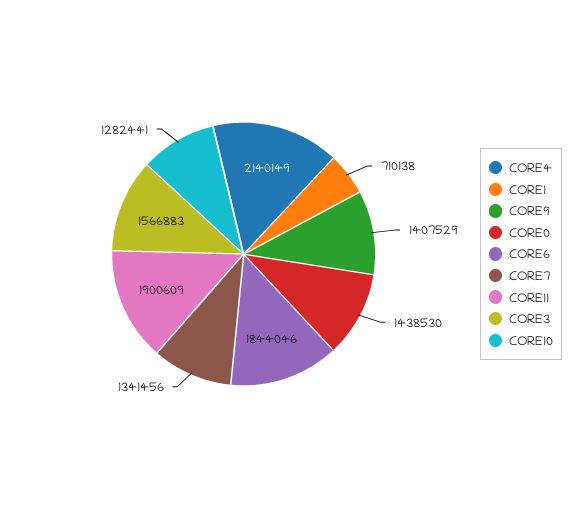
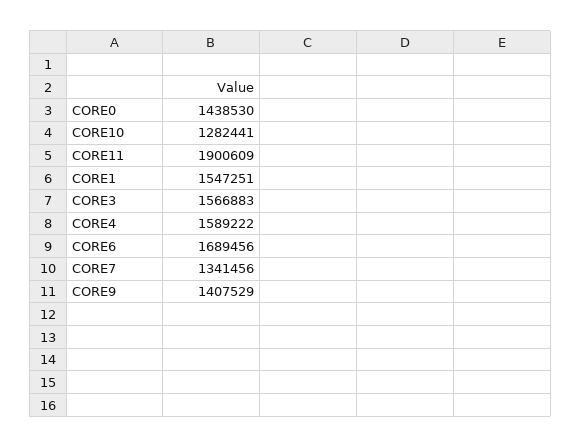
  {
-   "CORE4": 2140149,
+   "CORE4": 1589222,
-   "CORE1": 710138,
+   "CORE1": 1547251,
    "CORE9": 1407529,
    "CORE0": 1438530,
-   "CORE6": 1844046,
+   "CORE6": 1689456,
    "CORE7": 1341456,
    "CORE11": 1900609,
    "CORE3": 1566883,
    "CORE10": 1282441
  }

